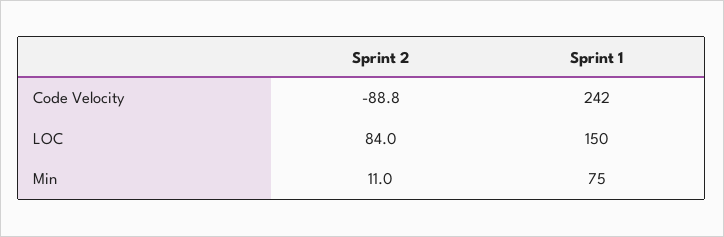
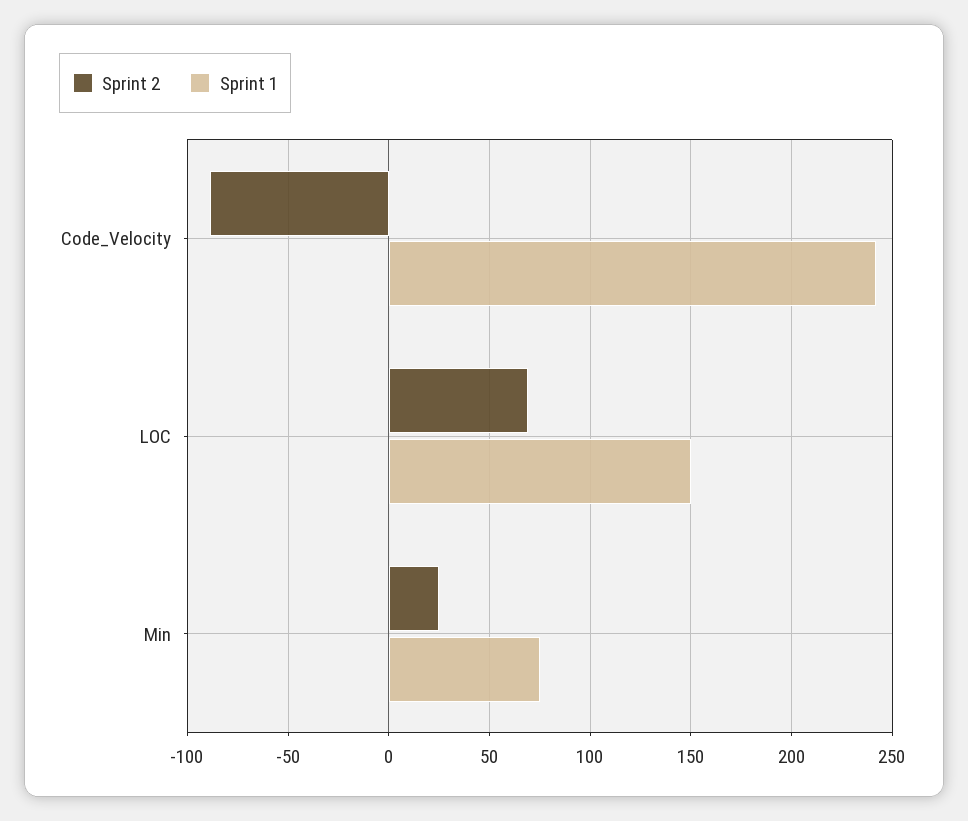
  {
    "Sprint 2": {
      "Code Velocity": -88.8,
-     "LOC": 84,
+     "LOC": 70,
-     "Min": 11
+     "Min": 25
    },
    "Sprint 1": {
      "Code Velocity": 242,
      "LOC": 150,
      "Min": 75
    }
  }

